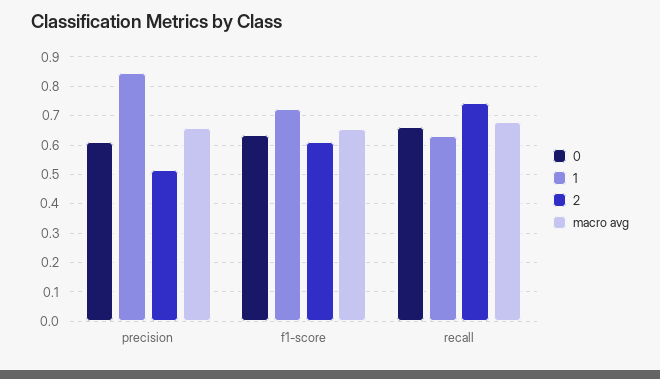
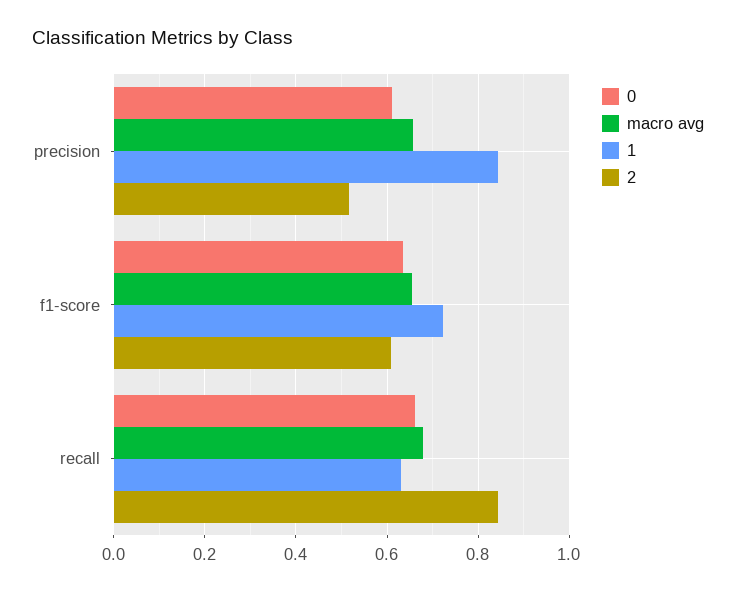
  {
    "0": {
      "precision": 0.62,
      "f1-score": 0.64,
      "recall": 0.66
    },
    "1": {
      "precision": 0.84,
      "f1-score": 0.72,
      "recall": 0.64
    },
    "2": {
      "precision": 0.52,
      "f1-score": 0.6,
-     "recall": 0.75
+     "recall": 0.84
    },
    "macro avg": {
      "precision": 0.66,
      "f1-score": 0.66,
      "recall": 0.68
    }
  }

